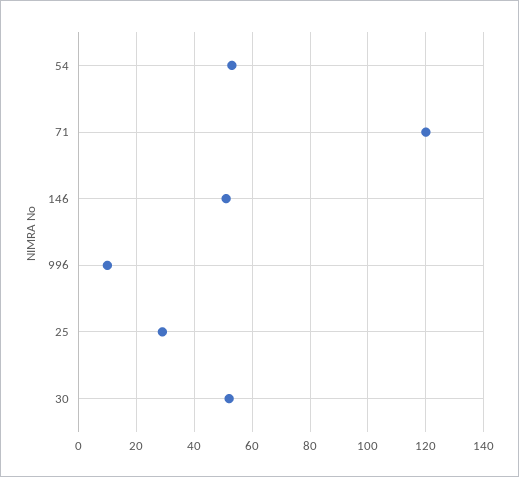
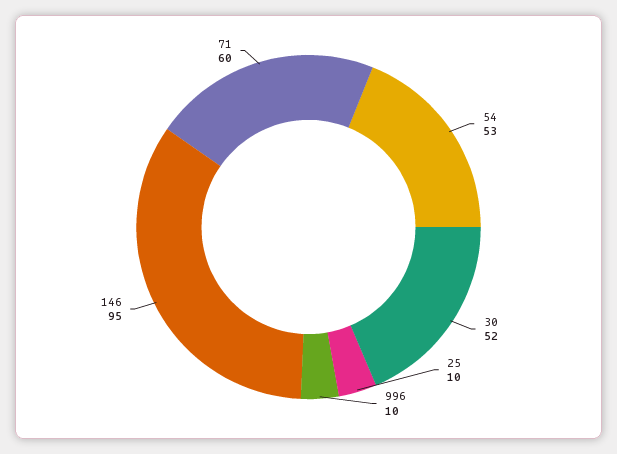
  {
    "54": 53,
-   "71": 120,
+   "71": 60,
-   "146": 50,
+   "146": 95,
    "996": 10,
-   "25": 30,
+   "25": 10,
    "30": 52
  }

